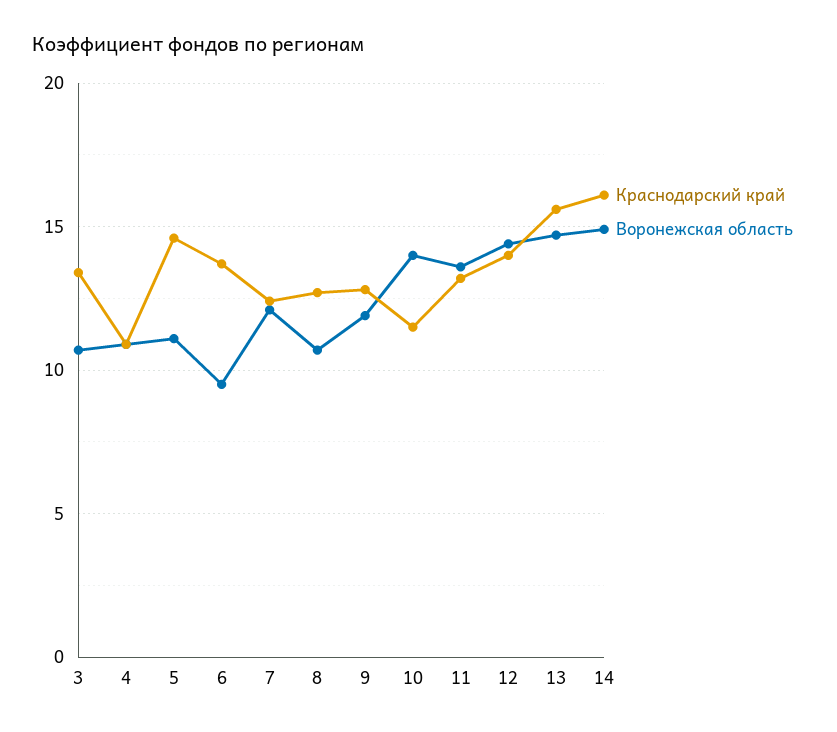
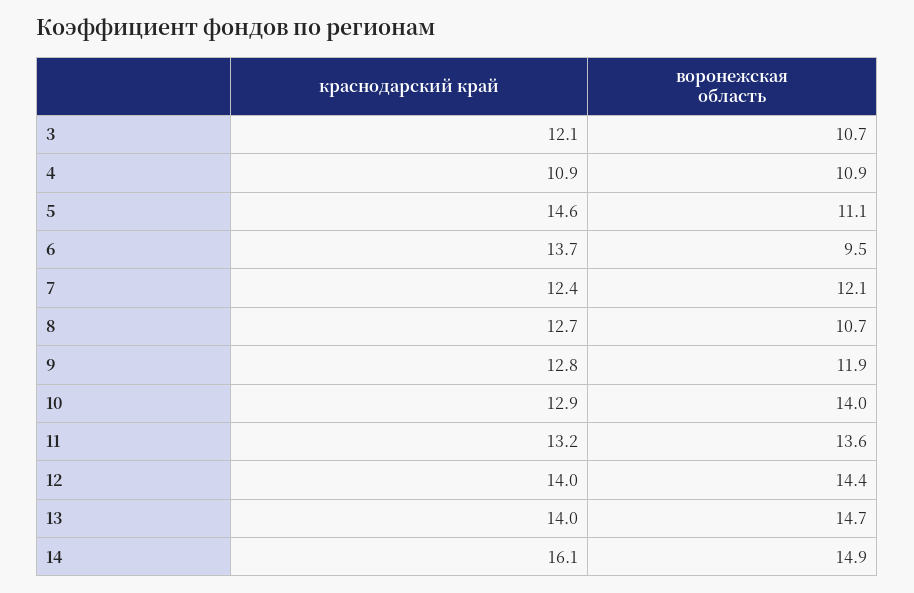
  {
    "Краснодарский край": {
-     "3": 13.5,
+     "3": 12.1,
      "4": 10.9,
      "5": 14.6,
      "6": 13.7,
      "7": 12.4,
      "8": 12.7,
      "9": 12.8,
-     "10": 11.5,
+     "10": 12.9,
      "11": 13.2,
      "12": 14,
-     "13": 15.5,
+     "13": 14,
      "14": 16.1
    },
    "Воронежская область": {
      "3": 10.7,
      "4": 10.9,
      "5": 11.1,
      "6": 9.5,
      "7": 12.1,
      "8": 10.7,
      "9": 11.9,
      "10": 14,
      "11": 13.6,
      "12": 14.4,
      "13": 14.7,
      "14": 14.9
    }
  }

